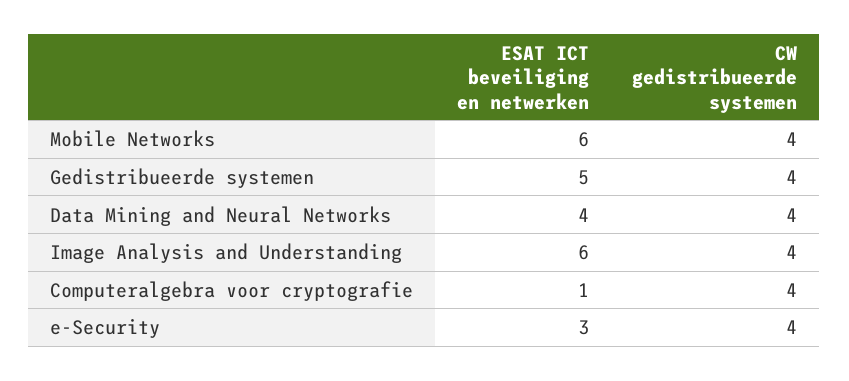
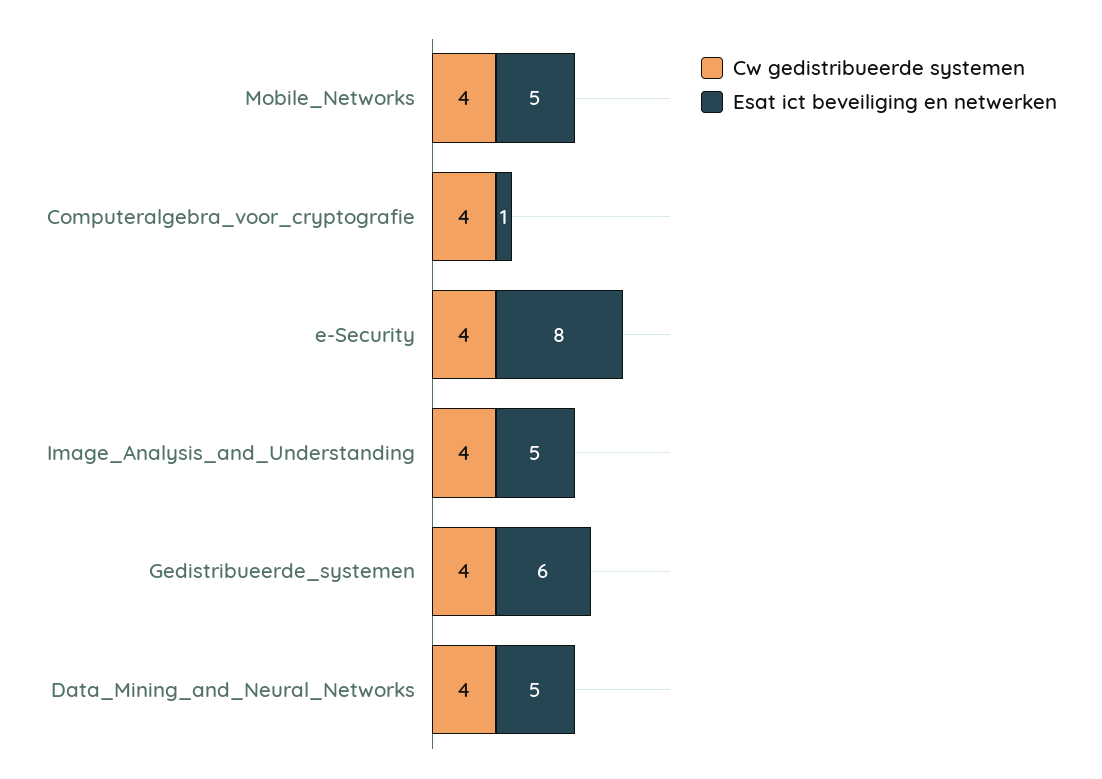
  {
    "ESAT ICT beveiliging en netwerken": {
-     "Mobile Networks": 6,
+     "Mobile Networks": 5,
-     "Gedistribueerde systemen": 5,
+     "Gedistribueerde systemen": 6,
-     "Data Mining and Neural Networks": 4,
+     "Data Mining and Neural Networks": 5,
-     "Image Analysis and Understanding": 6,
+     "Image Analysis and Understanding": 5,
      "Computeralgebra voor cryptografie": 1,
-     "e-Security": 3
+     "e-Security": 8
    },
    "CW gedistribueerde systemen": {
      "Mobile Networks": 4,
      "Gedistribueerde systemen": 4,
      "Data Mining and Neural Networks": 4,
      "Image Analysis and Understanding": 4,
      "Computeralgebra voor cryptografie": 4,
      "e-Security": 4
    }
  }

